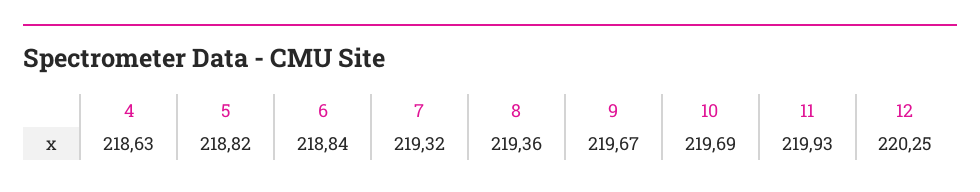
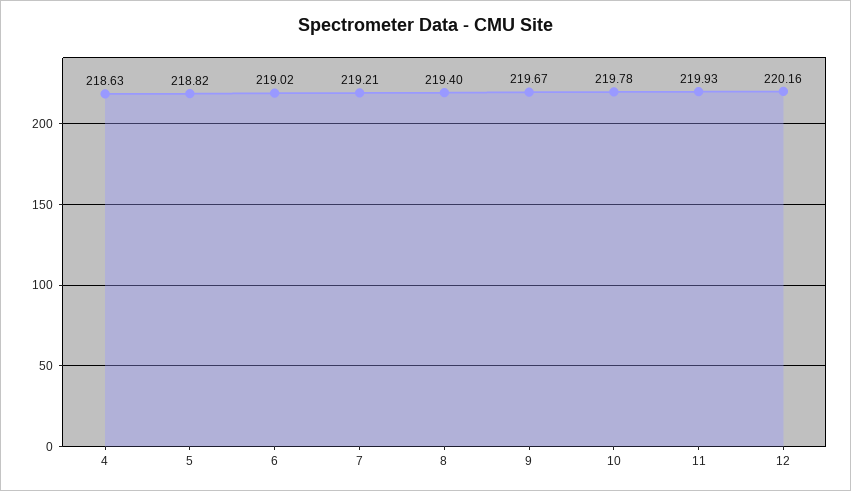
  {
    "4": 218.63,
    "5": 218.82,
-   "6": 218.84,
+   "6": 219.02,
-   "7": 219.32,
+   "7": 219.21,
-   "8": 219.36,
+   "8": 219.4,
    "9": 219.67,
-   "10": 219.69,
+   "10": 219.78,
    "11": 219.93,
-   "12": 220.25
+   "12": 220.16
  }

